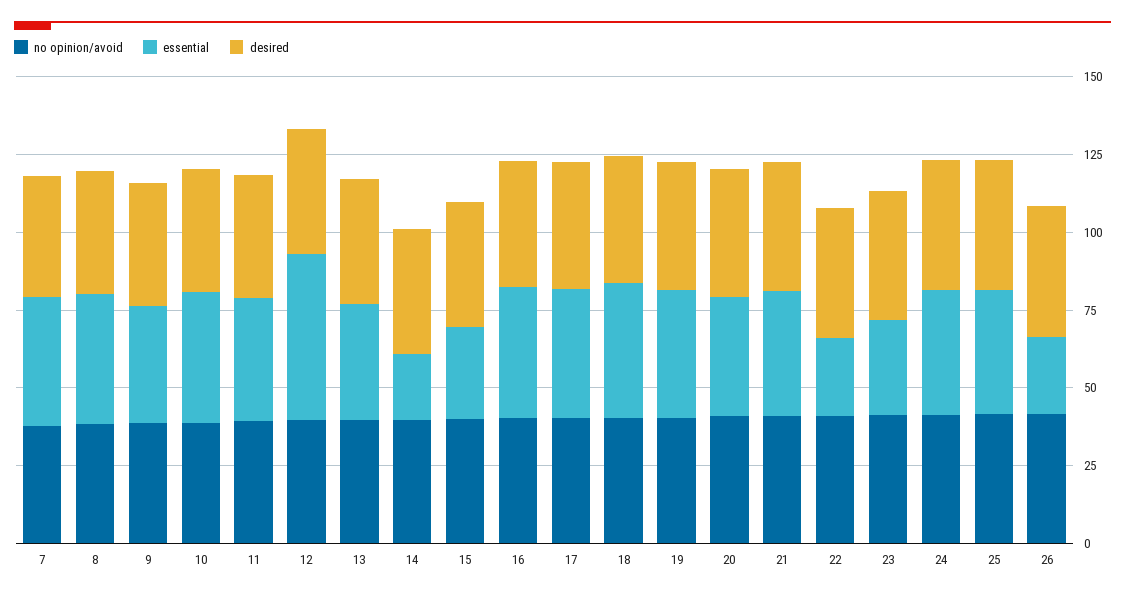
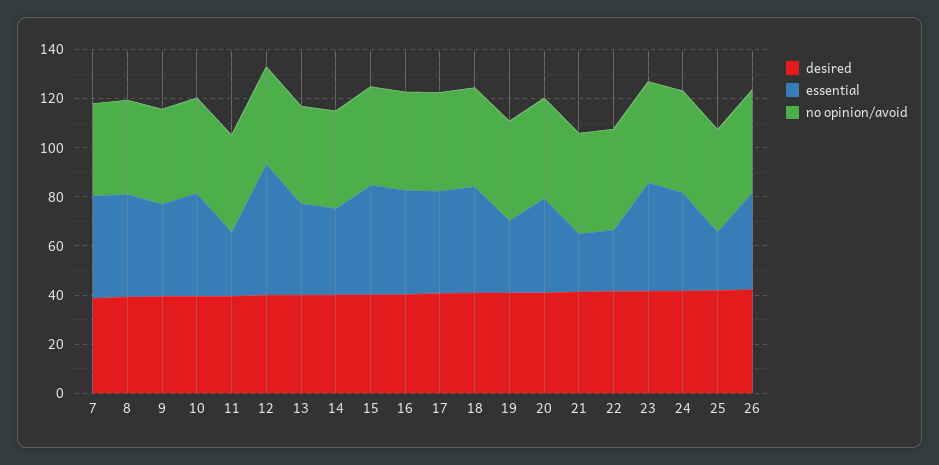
  {
    "no opinion/avoid": {
      "7": 40,
      "8": 40,
      "9": 40,
      "10": 40,
      "11": 40,
      "12": 40,
      "13": 40,
      "14": 40,
      "15": 40,
      "16": 40,
      "17": 40,
      "18": 40,
      "19": 40,
      "20": 40,
      "21": 40,
      "22": 40,
      "23": 40,
      "24": 40,
      "25": 40,
      "26": 40
    },
    "essential": {
      "7": 40,
      "8": 40,
      "9": 40,
      "10": 40,
-     "11": 40,
+     "11": 25,
      "12": 55,
      "13": 35,
-     "14": 20,
+     "14": 35,
-     "15": 30,
+     "15": 45,
      "16": 40,
      "17": 40,
      "18": 45,
-     "19": 40,
+     "19": 30,
      "20": 40,
-     "21": 40,
+     "21": 25,
      "22": 25,
-     "23": 30,
+     "23": 45,
      "24": 40,
-     "25": 40,
+     "25": 25,
-     "26": 25
+     "26": 40
    },
    "desired": {
      "7": 40,
      "8": 40,
      "9": 40,
      "10": 40,
      "11": 40,
      "12": 40,
      "13": 40,
      "14": 40,
      "15": 40,
      "16": 40,
      "17": 40,
      "18": 40,
      "19": 40,
      "20": 40,
      "21": 40,
      "22": 40,
      "23": 40,
      "24": 40,
      "25": 40,
      "26": 40
    }
  }

